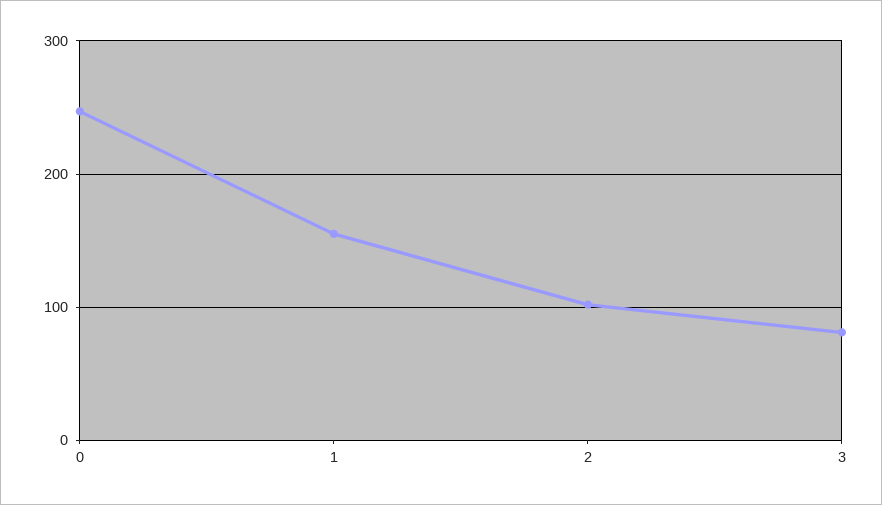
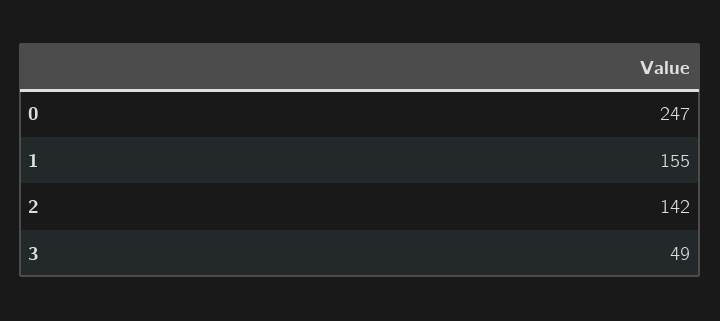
  {
    "0": 247,
    "1": 155,
-   "2": 100,
+   "2": 142,
-   "3": 80
+   "3": 49
  }

